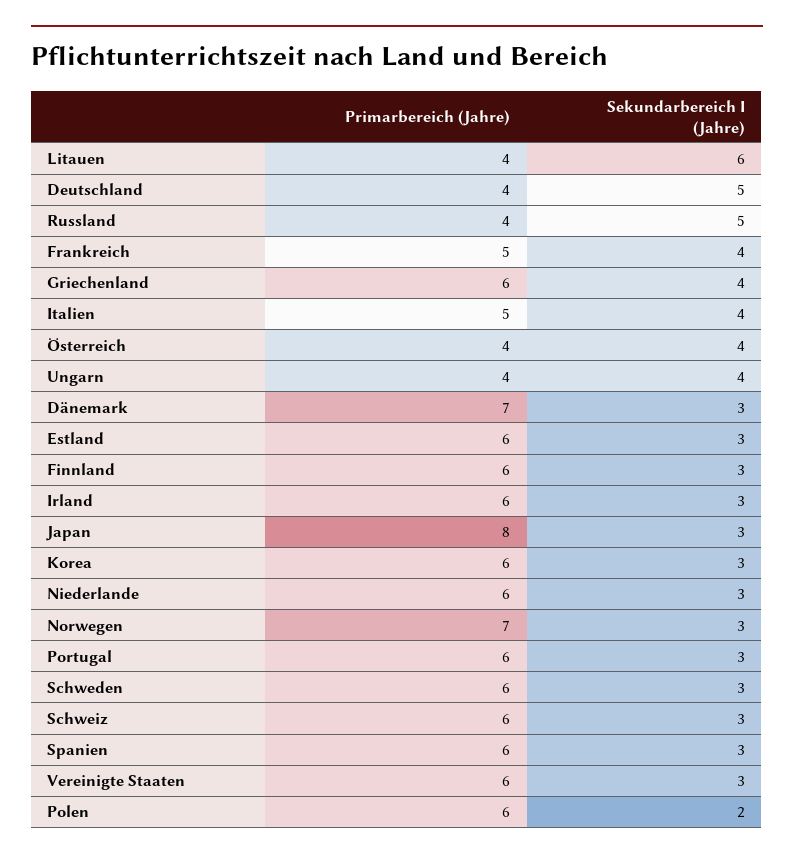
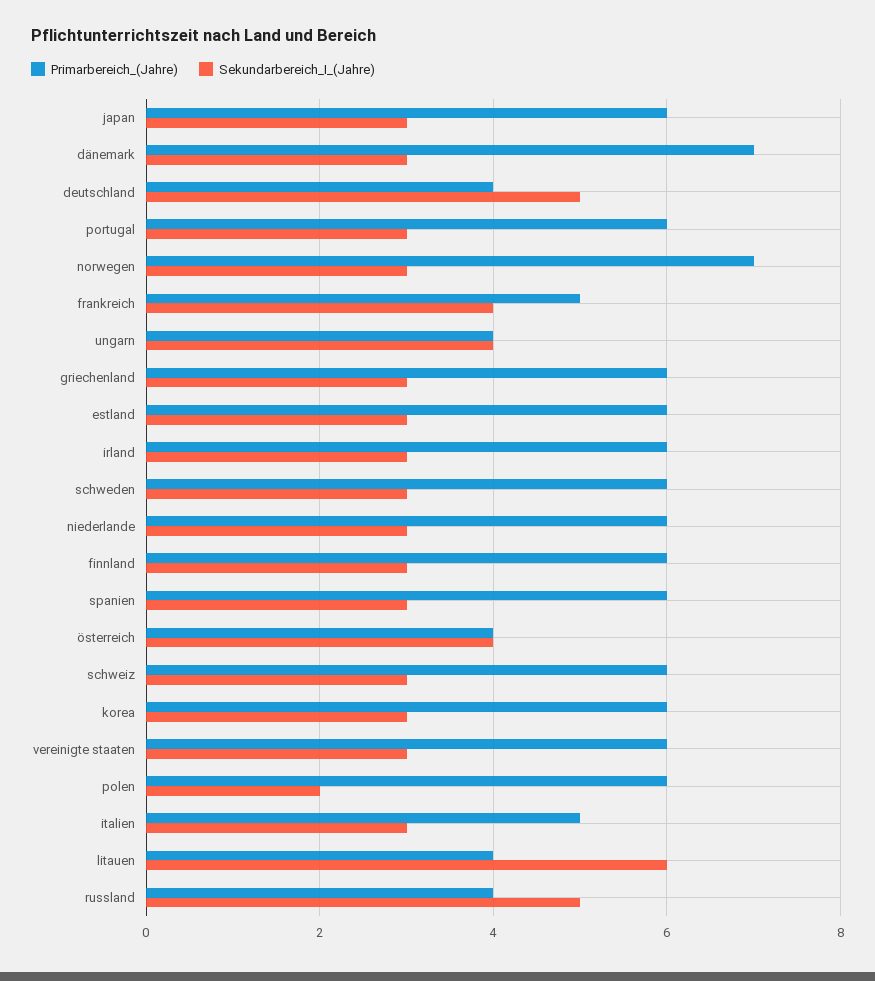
  {
    "Primarbereich (Jahre)": {
      "Litauen": 4,
      "Deutschland": 4,
      "Russland": 4,
      "Frankreich": 5,
      "Griechenland": 6,
      "Italien": 5,
      "Österreich": 4,
      "Ungarn": 4,
      "Dänemark": 7,
      "Estland": 6,
      "Finnland": 6,
      "Irland": 6,
-     "Japan": 8,
+     "Japan": 6,
      "Korea": 6,
      "Niederlande": 6,
      "Norwegen": 7,
      "Portugal": 6,
      "Schweden": 6,
      "Schweiz": 6,
      "Spanien": 6,
      "Vereinigte Staaten": 6,
      "Polen": 6
    },
    "Sekundarbereich I (Jahre)": {
      "Litauen": 6,
      "Deutschland": 5,
      "Russland": 5,
      "Frankreich": 4,
-     "Griechenland": 4,
+     "Griechenland": 3,
-     "Italien": 4,
+     "Italien": 3,
      "Österreich": 4,
      "Ungarn": 4,
      "Dänemark": 3,
      "Estland": 3,
      "Finnland": 3,
      "Irland": 3,
      "Japan": 3,
      "Korea": 3,
      "Niederlande": 3,
      "Norwegen": 3,
      "Portugal": 3,
      "Schweden": 3,
      "Schweiz": 3,
      "Spanien": 3,
      "Vereinigte Staaten": 3,
      "Polen": 2
    }
  }

